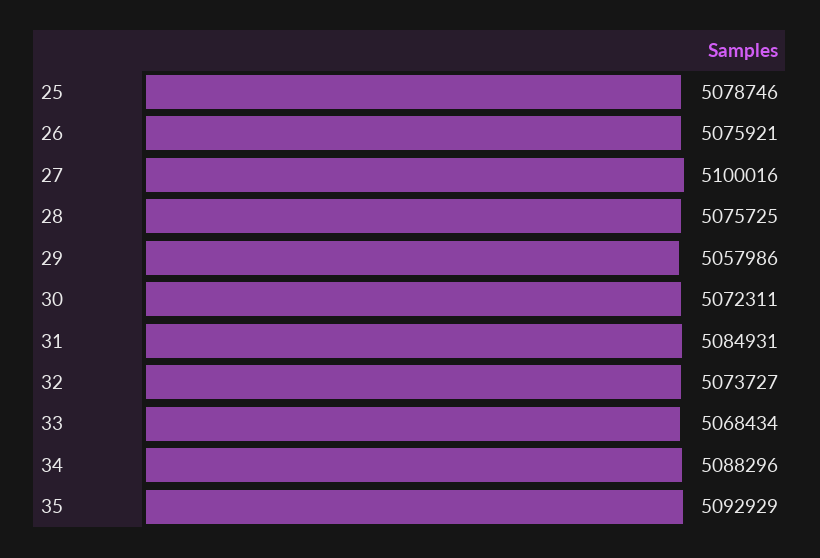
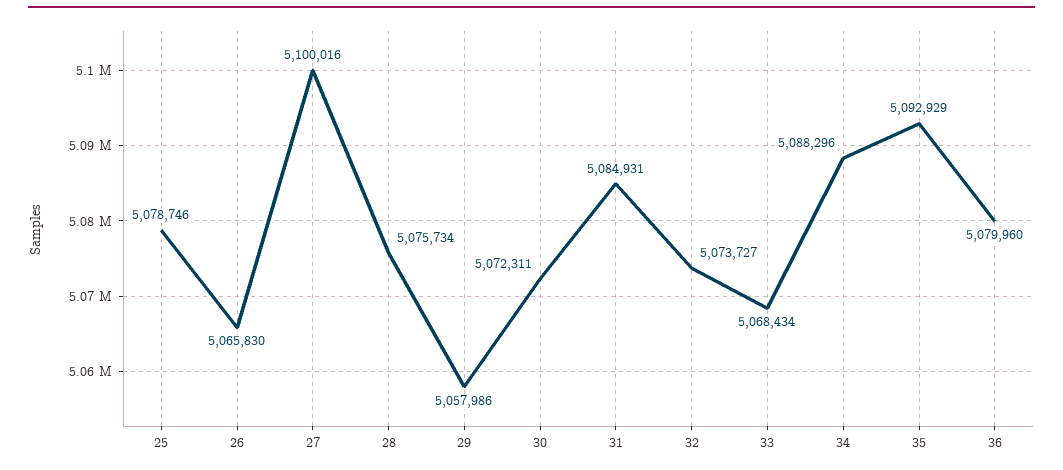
  {
    "25": 5078746,
-   "26": 5075921,
+   "26": 5065830,
    "27": 5100016,
-   "28": 5075725,
+   "28": 5075734,
    "29": 5057986,
    "30": 5072311,
    "31": 5084931,
    "32": 5073727,
    "33": 5068434,
    "34": 5088296,
-   "35": 5092929
+   "35": 5092929,
+   "36": 5079960
  }

